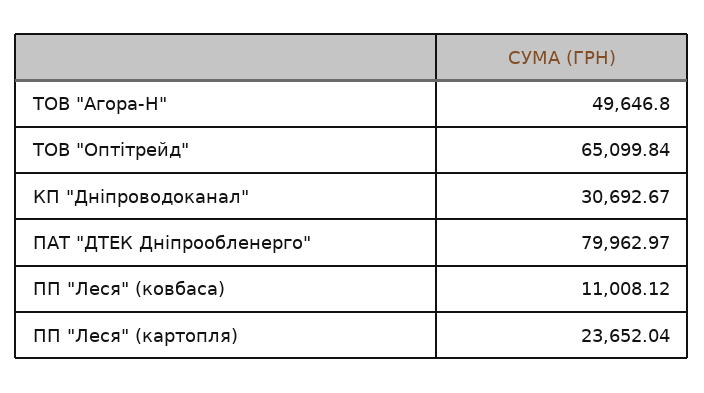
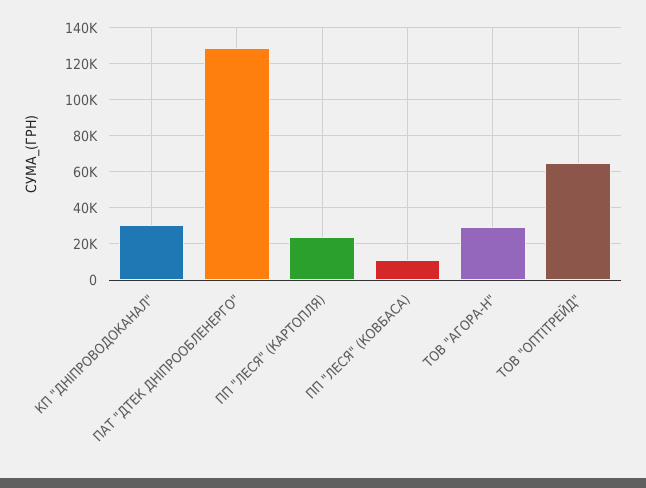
  {
-   "ТОВ \"Агора-Н\"": 49646.8,
+   "ТОВ \"Агора-Н\"": 30000,
    "ТОВ \"Оптітрейд\"": 65099.84,
    "КП \"Дніпроводоканал\"": 30692.67,
-   "ПАТ \"ДТЕК Дніпрообленерго\"": 79962.97,
+   "ПАТ \"ДТЕК Дніпрообленерго\"": 130000,
    "ПП \"Леся\" (ковбаса)": 11008.12,
    "ПП \"Леся\" (картопля)": 23652.04
  }

